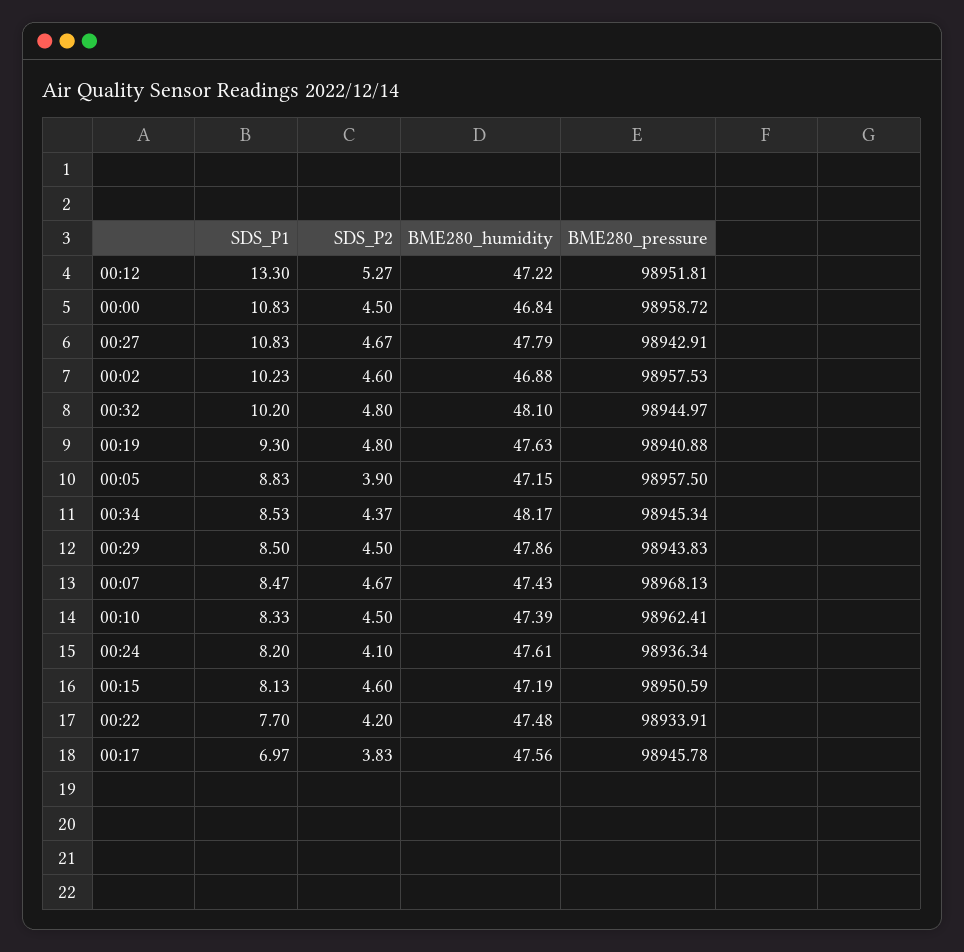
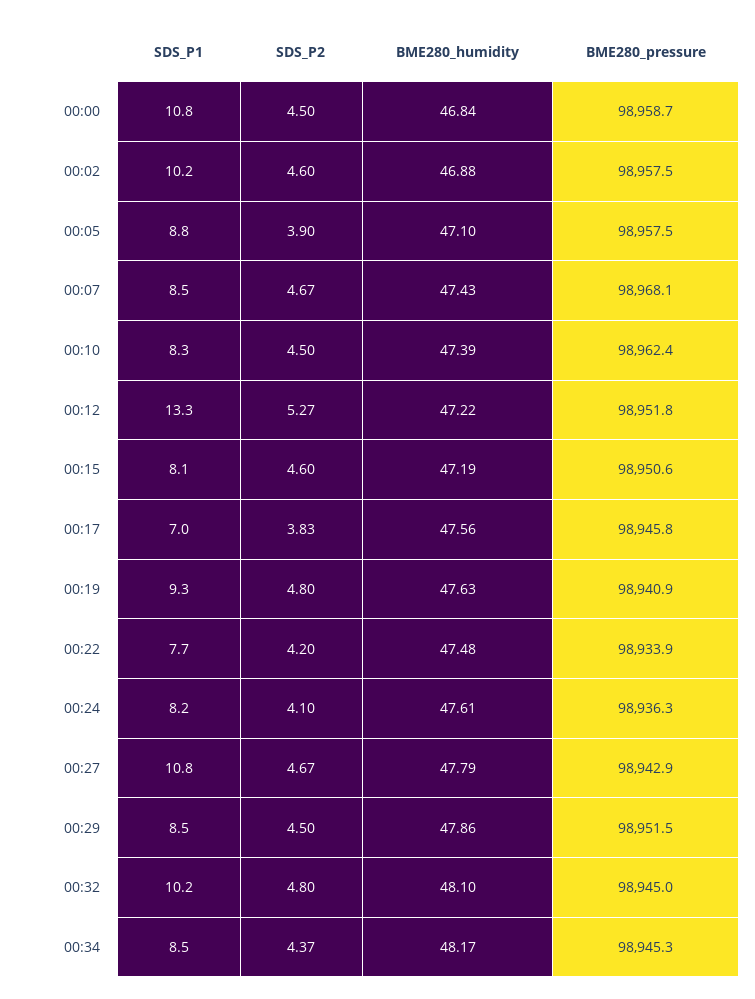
  {
    "SDS_P1": {
      "00:12": 13.3,
      "00:00": 10.83,
      "00:27": 10.83,
      "00:02": 10.23,
      "00:32": 10.2,
      "00:19": 9.3,
      "00:05": 8.83,
      "00:34": 8.53,
      "00:29": 8.5,
      "00:07": 8.47,
      "00:10": 8.33,
      "00:24": 8.2,
      "00:15": 8.13,
      "00:22": 7.7,
      "00:17": 6.97
    },
    "SDS_P2": {
      "00:12": 5.27,
      "00:00": 4.5,
      "00:27": 4.67,
      "00:02": 4.6,
      "00:32": 4.8,
      "00:19": 4.8,
      "00:05": 3.9,
      "00:34": 4.37,
      "00:29": 4.5,
      "00:07": 4.67,
      "00:10": 4.5,
      "00:24": 4.1,
      "00:15": 4.6,
      "00:22": 4.2,
      "00:17": 3.83
    },
    "BME280_humidity": {
      "00:12": 47.22,
      "00:00": 46.84,
      "00:27": 47.79,
      "00:02": 46.88,
      "00:32": 48.1,
      "00:19": 47.63,
-     "00:05": 47.15,
+     "00:05": 47.1,
      "00:34": 48.17,
      "00:29": 47.86,
      "00:07": 47.43,
      "00:10": 47.39,
      "00:24": 47.61,
      "00:15": 47.19,
      "00:22": 47.48,
      "00:17": 47.56
    },
    "BME280_pressure": {
      "00:12": 98951.81,
      "00:00": 98958.72,
      "00:27": 98942.91,
      "00:02": 98957.53,
      "00:32": 98944.97,
      "00:19": 98940.88,
      "00:05": 98957.5,
      "00:34": 98945.34,
-     "00:29": 98943.83,
+     "00:29": 98951.5,
      "00:07": 98968.13,
      "00:10": 98962.41,
      "00:24": 98936.34,
      "00:15": 98950.59,
      "00:22": 98933.91,
      "00:17": 98945.78
    }
  }

